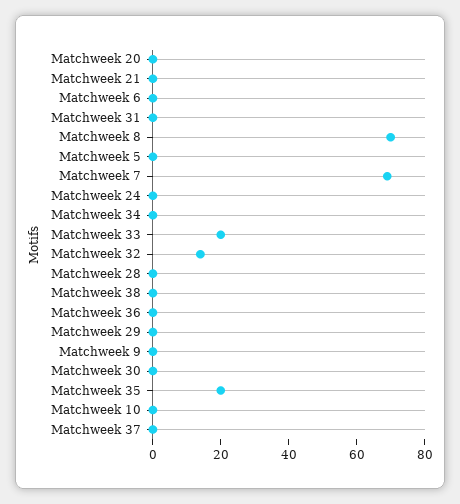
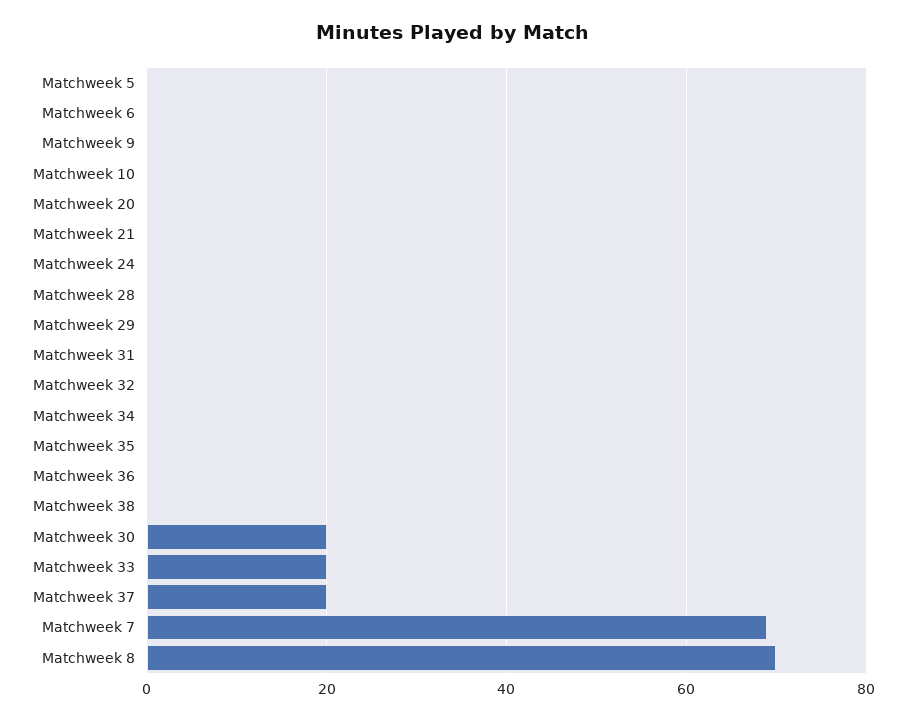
  {
    "Matchweek 20": 0,
    "Matchweek 21": 0,
    "Matchweek 6": 0,
    "Matchweek 31": 0,
    "Matchweek 8": 70,
    "Matchweek 5": 0,
    "Matchweek 7": 70,
    "Matchweek 24": 0,
    "Matchweek 34": 0,
    "Matchweek 33": 20,
-   "Matchweek 32": 15,
+   "Matchweek 32": 0,
    "Matchweek 28": 0,
    "Matchweek 38": 0,
    "Matchweek 36": 0,
    "Matchweek 29": 0,
    "Matchweek 9": 0,
-   "Matchweek 30": 0,
+   "Matchweek 30": 20,
-   "Matchweek 35": 20,
+   "Matchweek 35": 0,
    "Matchweek 10": 0,
-   "Matchweek 37": 0
+   "Matchweek 37": 20
  }

